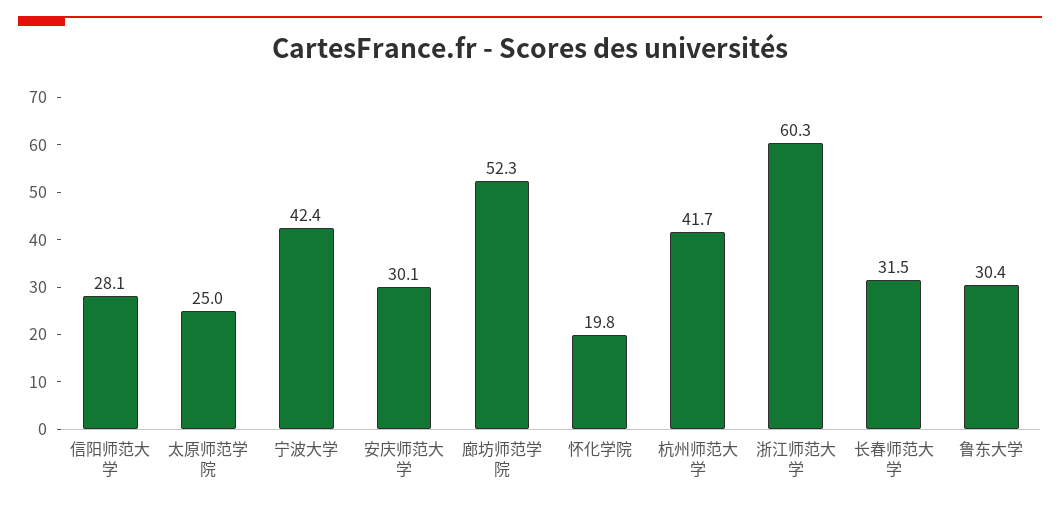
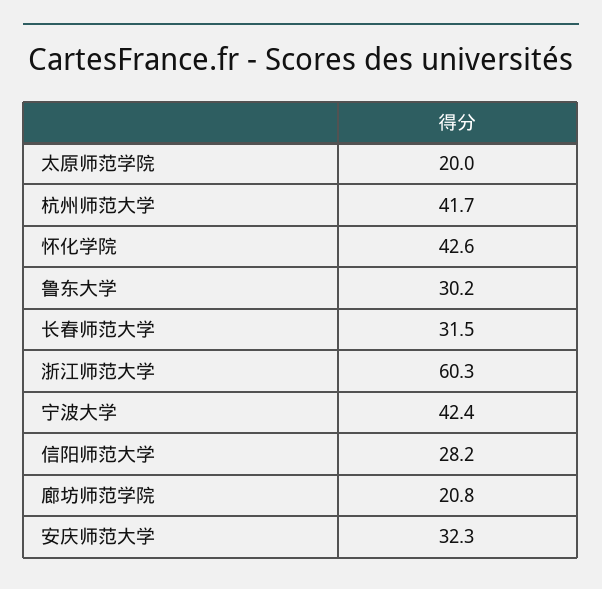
  {
-   "信阳师范大学": 28.1,
+   "信阳师范大学": 28.2,
-   "太原师范学院": 25,
+   "太原师范学院": 20,
    "宁波大学": 42.4,
-   "安庆师范大学": 30.1,
+   "安庆师范大学": 32.3,
-   "廊坊师范学院": 52.3,
+   "廊坊师范学院": 20.8,
-   "怀化学院": 19.8,
+   "怀化学院": 42.6,
    "杭州师范大学": 41.7,
    "浙江师范大学": 60.3,
    "长春师范大学": 31.5,
-   "鲁东大学": 30.4
+   "鲁东大学": 30.2
  }

